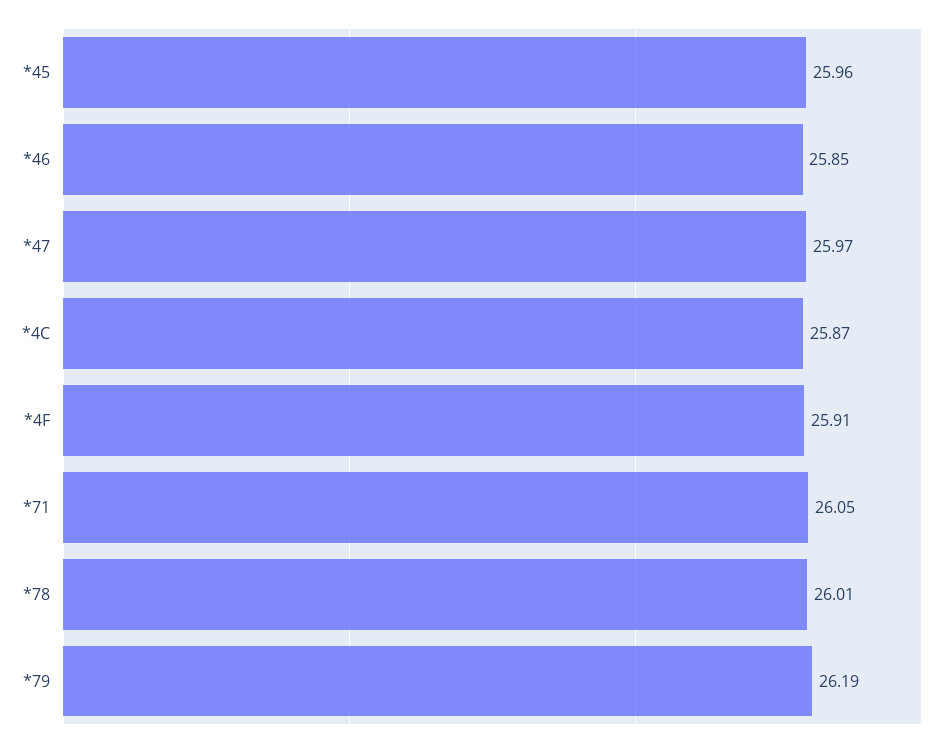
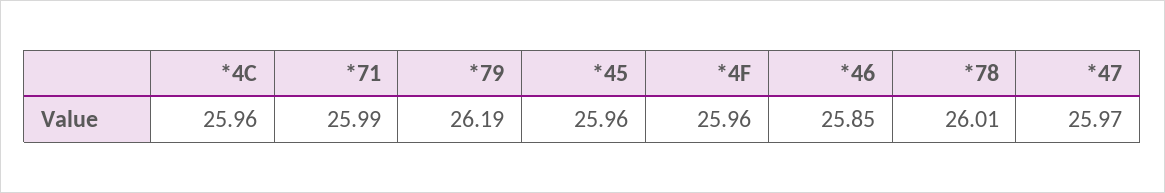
  {
    "*45": 25.96,
    "*46": 25.85,
    "*47": 25.97,
-   "*4C": 25.87,
+   "*4C": 25.96,
-   "*4F": 25.91,
+   "*4F": 25.96,
-   "*71": 26.05,
+   "*71": 25.99,
    "*78": 26.01,
    "*79": 26.19
  }

